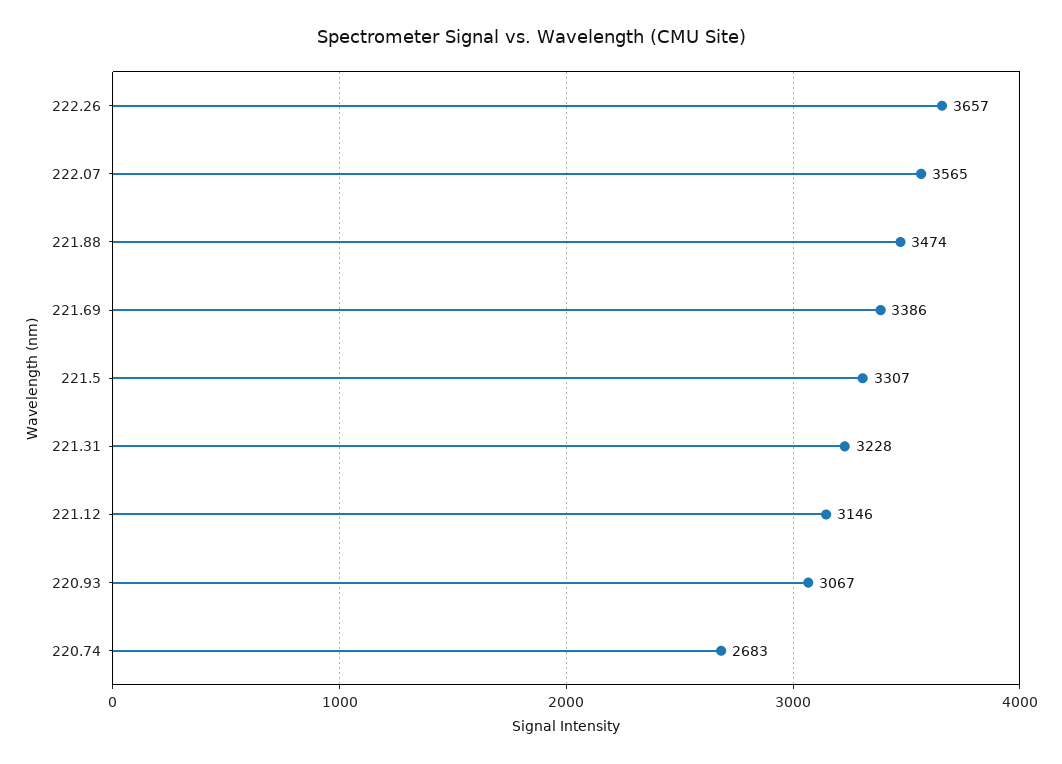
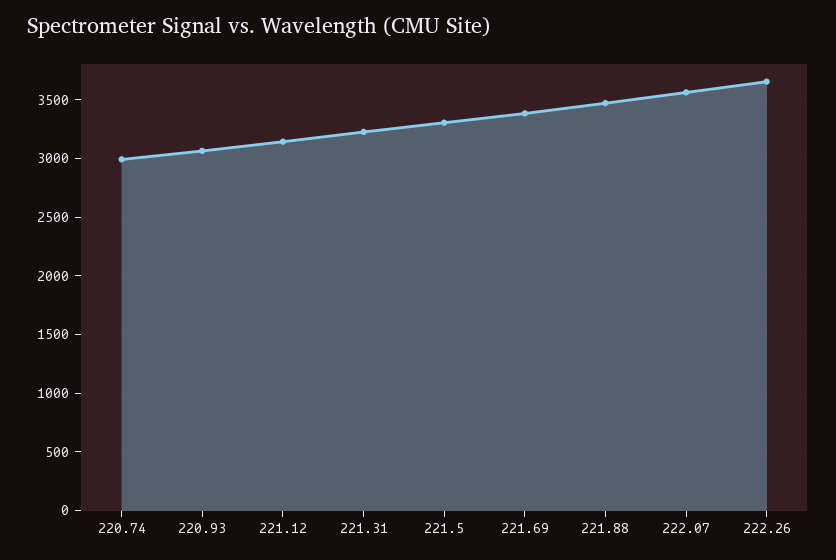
  {
    "222.26": 3657,
    "222.07": 3565,
    "221.88": 3474,
    "221.69": 3386,
    "221.5": 3307,
    "221.31": 3228,
    "221.12": 3146,
    "220.93": 3067,
-   "220.74": 2683
+   "220.74": 3000
  }

